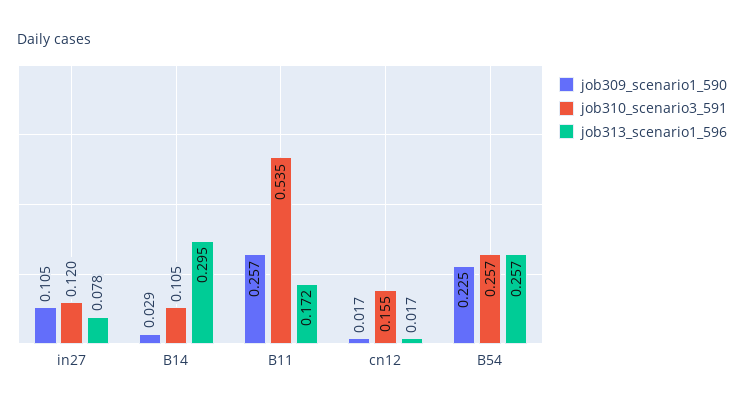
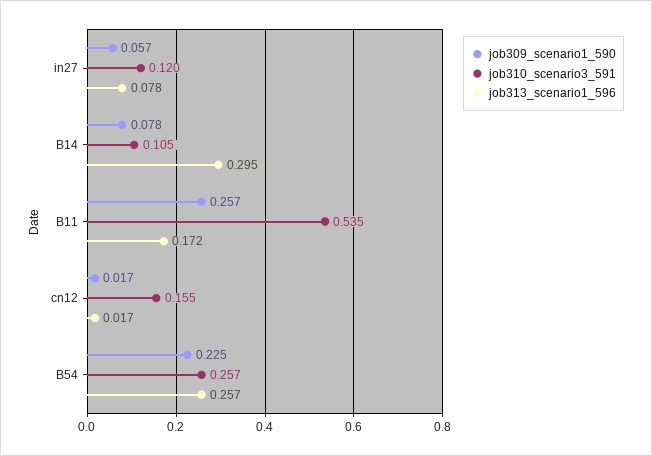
  {
    "job309_scenario1_590": {
-     "in27": 0.105,
+     "in27": 0.057,
-     "B14": 0.029,
+     "B14": 0.078,
      "B11": 0.257,
      "cn12": 0.017,
      "B54": 0.225
    },
    "job310_scenario3_591": {
      "in27": 0.12,
      "B14": 0.105,
      "B11": 0.535,
      "cn12": 0.155,
      "B54": 0.257
    },
    "job313_scenario1_596": {
      "in27": 0.078,
      "B14": 0.295,
      "B11": 0.172,
      "cn12": 0.017,
      "B54": 0.257
    }
  }

